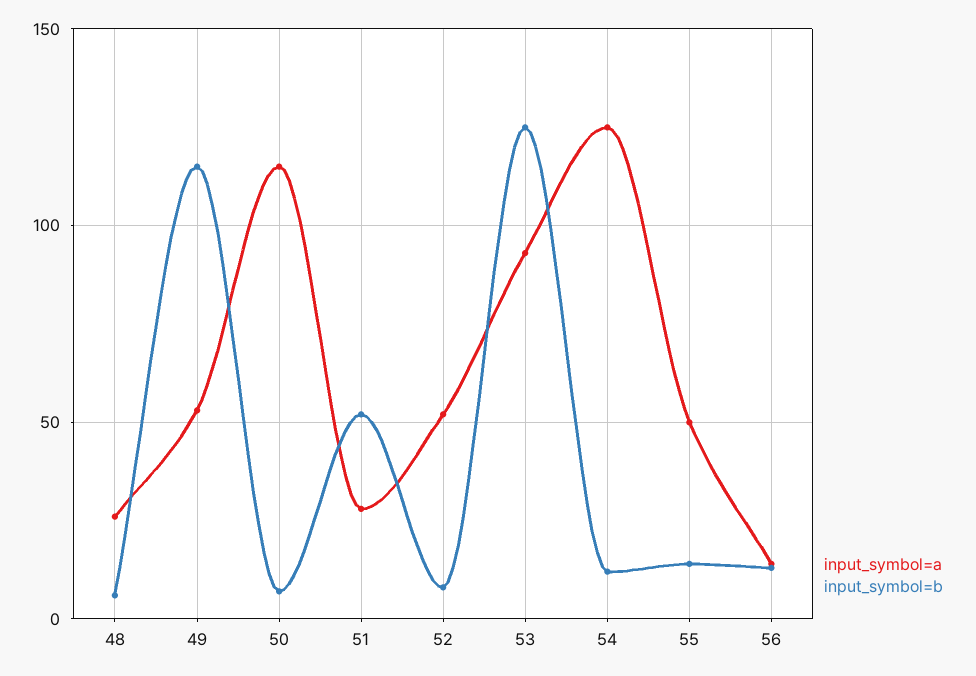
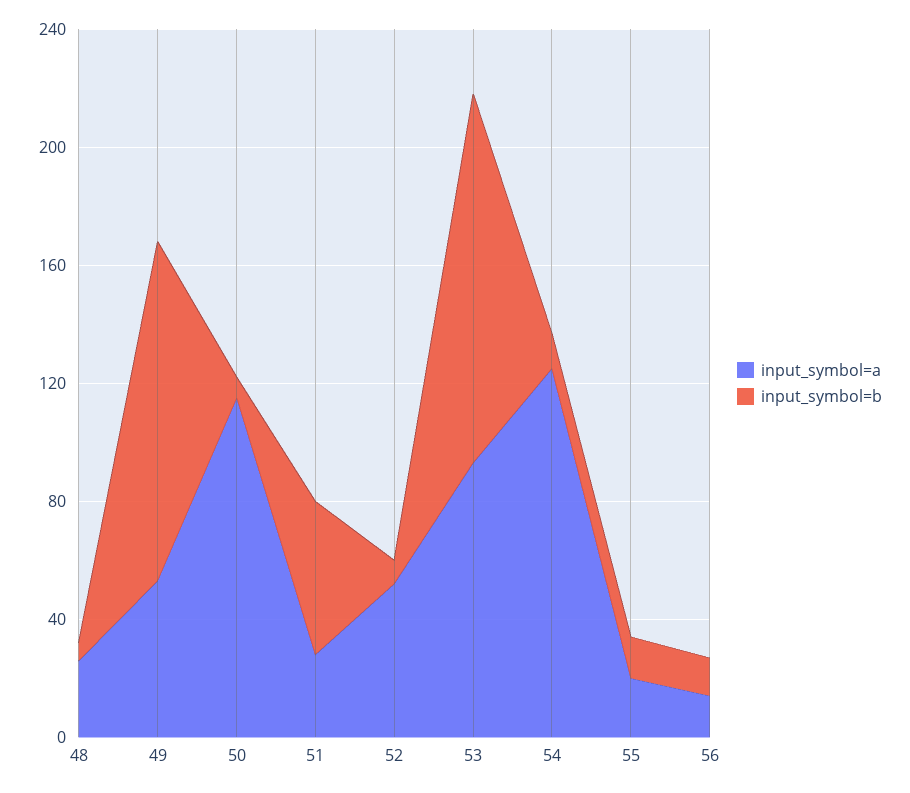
  {
    "input_symbol=a": {
      "48": 25,
      "49": 55,
      "50": 115,
      "51": 30,
      "52": 50,
      "53": 95,
      "54": 125,
-     "55": 50,
+     "55": 20,
      "56": 15
    },
    "input_symbol=b": {
      "48": 5,
      "49": 115,
      "50": 5,
      "51": 50,
      "52": 10,
      "53": 125,
      "54": 10,
      "55": 15,
      "56": 15
    }
  }

